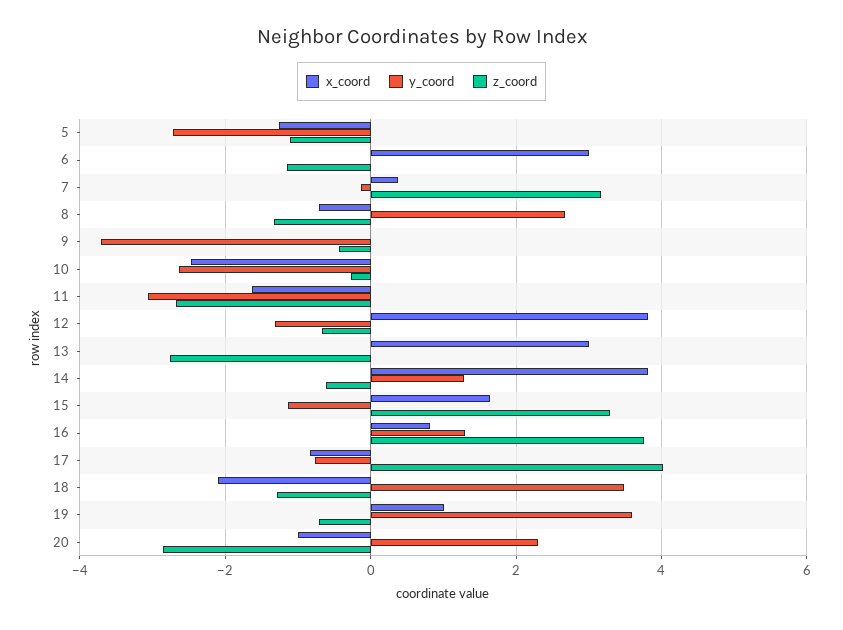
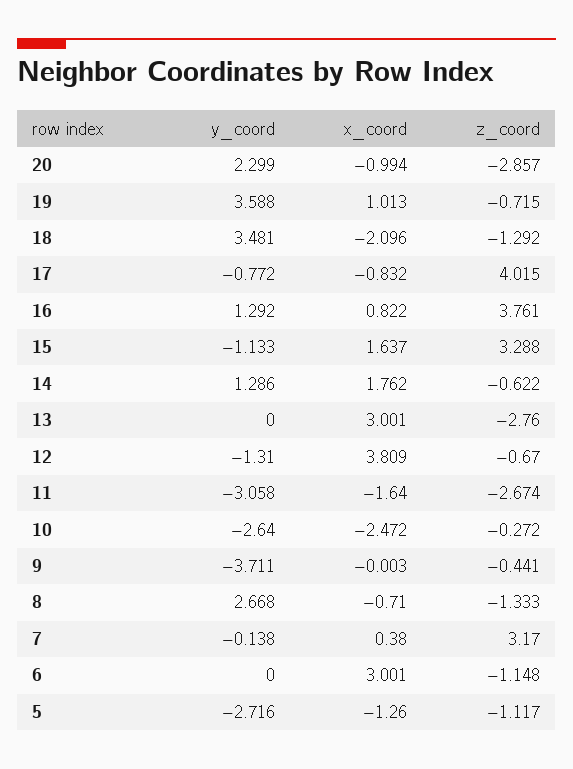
  {
    "x_coord": {
      "5": -1.26,
      "6": 3.001,
      "7": 0.38,
      "8": -0.71,
      "9": -0.003,
      "10": -2.472,
      "11": -1.64,
      "12": 3.809,
      "13": 3.001,
-     "14": 3.8,
+     "14": 1.762,
      "15": 1.637,
      "16": 0.822,
      "17": -0.832,
      "18": -2.096,
      "19": 1.013,
      "20": -0.994
    },
    "y_coord": {
      "5": -2.716,
      "6": 0,
      "7": -0.138,
      "8": 2.668,
      "9": -3.711,
      "10": -2.64,
      "11": -3.058,
      "12": -1.31,
      "13": 0,
      "14": 1.286,
      "15": -1.133,
      "16": 1.292,
      "17": -0.772,
      "18": 3.481,
      "19": 3.588,
      "20": 2.299
    },
    "z_coord": {
      "5": -1.117,
      "6": -1.148,
      "7": 3.17,
      "8": -1.333,
      "9": -0.441,
      "10": -0.272,
      "11": -2.674,
      "12": -0.67,
      "13": -2.76,
      "14": -0.622,
      "15": 3.288,
      "16": 3.761,
      "17": 4.015,
      "18": -1.292,
      "19": -0.715,
      "20": -2.857
    }
  }

